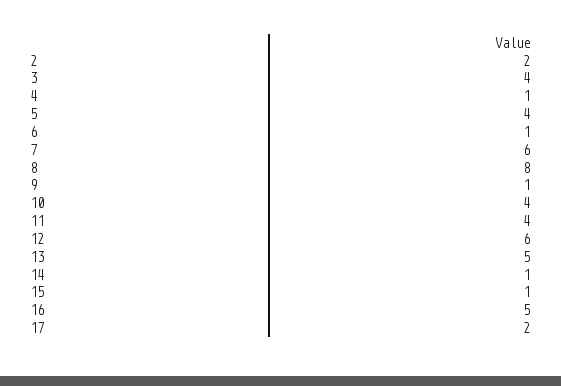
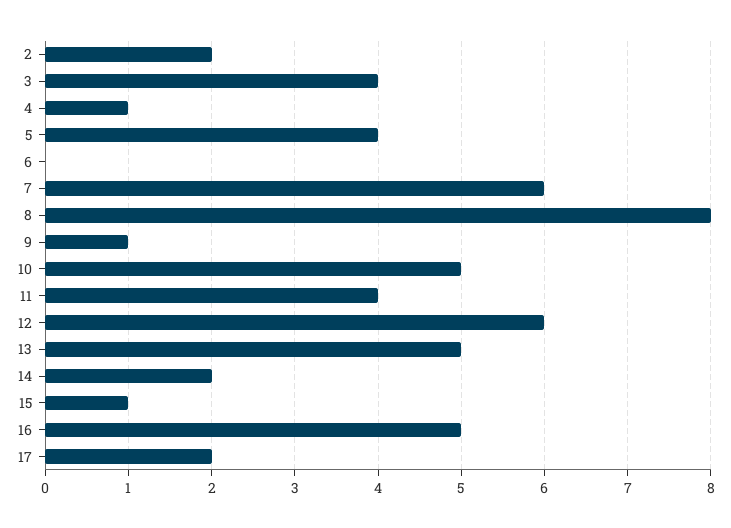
  {
    "2": 2,
    "3": 4,
    "4": 1,
    "5": 4,
-   "6": 1,
+   "6": 0,
    "7": 6,
    "8": 8,
    "9": 1,
-   "10": 4,
+   "10": 5,
    "11": 4,
    "12": 6,
    "13": 5,
-   "14": 1,
+   "14": 2,
    "15": 1,
    "16": 5,
    "17": 2
  }

